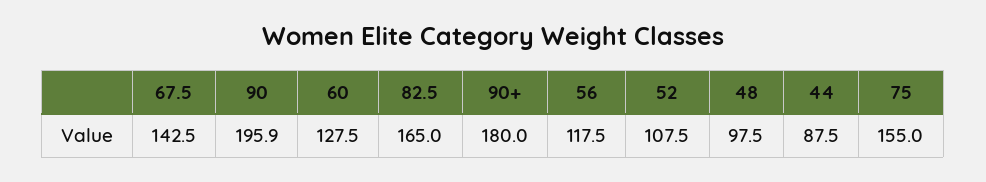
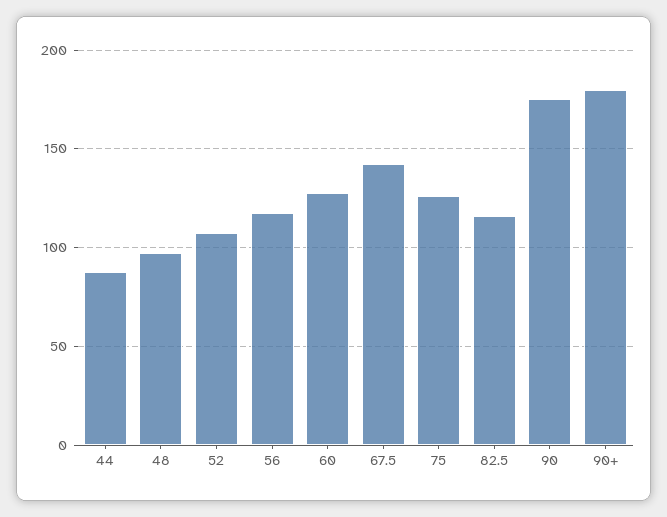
  {
    "67.5": 142.5,
-   "90": 195.9,
+   "90": 175,
    "60": 127.5,
-   "82.5": 165,
+   "82.5": 115,
    "90+": 180,
    "56": 117.5,
    "52": 107.5,
    "48": 97.5,
    "44": 87.5,
-   "75": 155
+   "75": 125
  }

